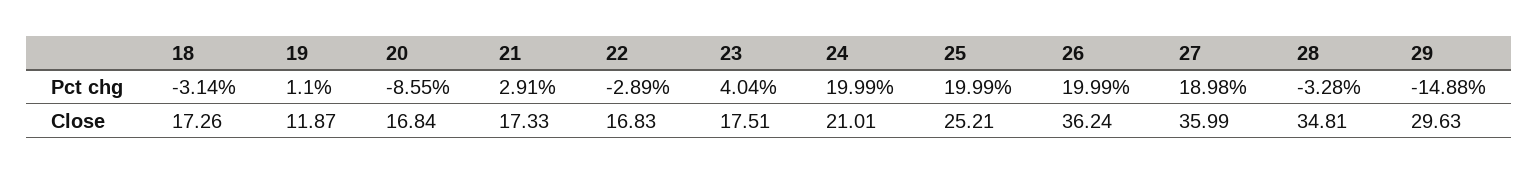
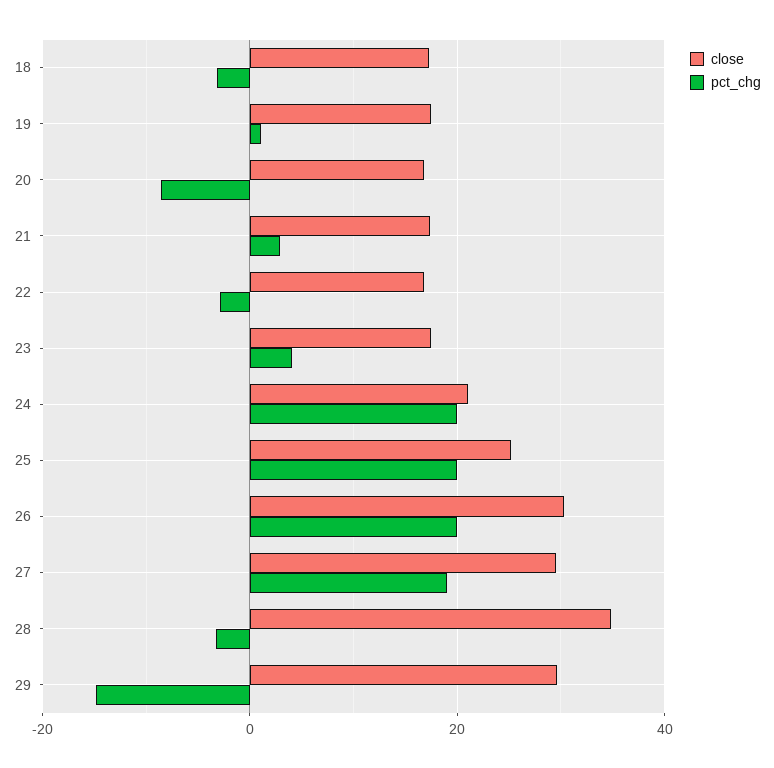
  {
    "Pct chg": {
      "18": -3.14,
      "19": 1.1,
      "20": -8.55,
      "21": 2.91,
      "22": -2.89,
      "23": 4.04,
      "24": 19.99,
      "25": 19.99,
      "26": 19.99,
      "27": 18.98,
      "28": -3.28,
      "29": -14.88
    },
    "Close": {
      "18": 17.26,
-     "19": 11.87,
+     "19": 18,
      "20": 16.84,
      "21": 17.33,
      "22": 16.83,
      "23": 17.51,
      "24": 21.01,
      "25": 25.21,
-     "26": 36.24,
+     "26": 30,
-     "27": 35.99,
+     "27": 30,
      "28": 34.81,
      "29": 29.63
    }
  }

